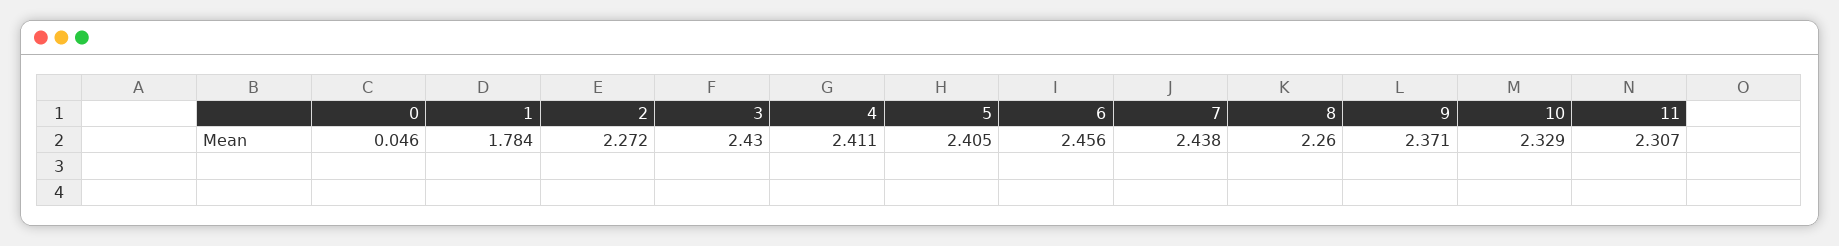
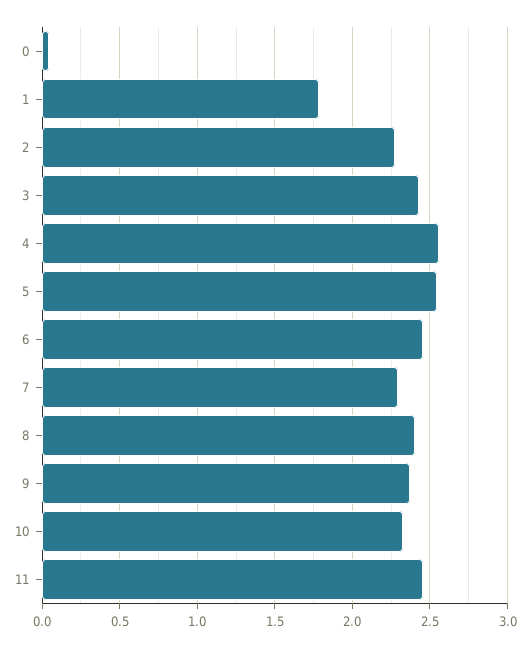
  {
    "0": 0.046,
    "1": 1.784,
    "2": 2.272,
    "3": 2.43,
-   "4": 2.411,
+   "4": 2.55,
-   "5": 2.405,
+   "5": 2.55,
    "6": 2.456,
-   "7": 2.438,
+   "7": 2.3,
-   "8": 2.26,
+   "8": 2.4,
    "9": 2.371,
    "10": 2.329,
-   "11": 2.307
+   "11": 2.45
  }

